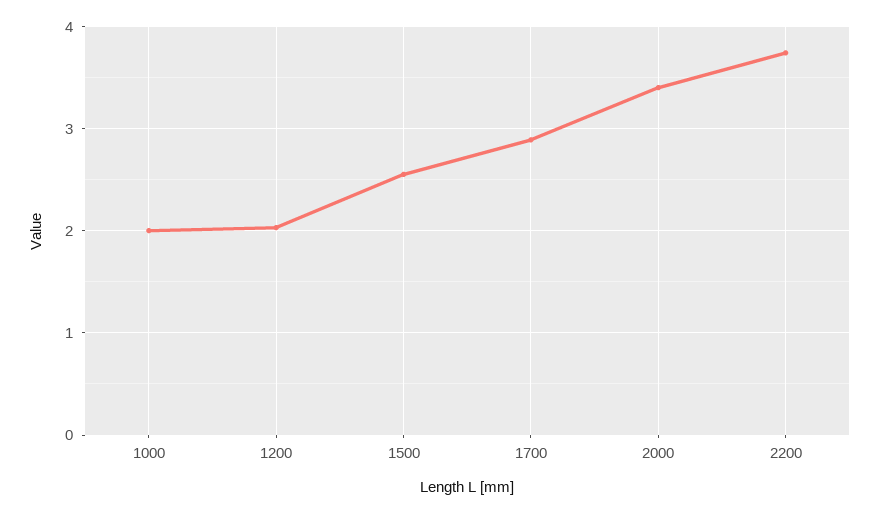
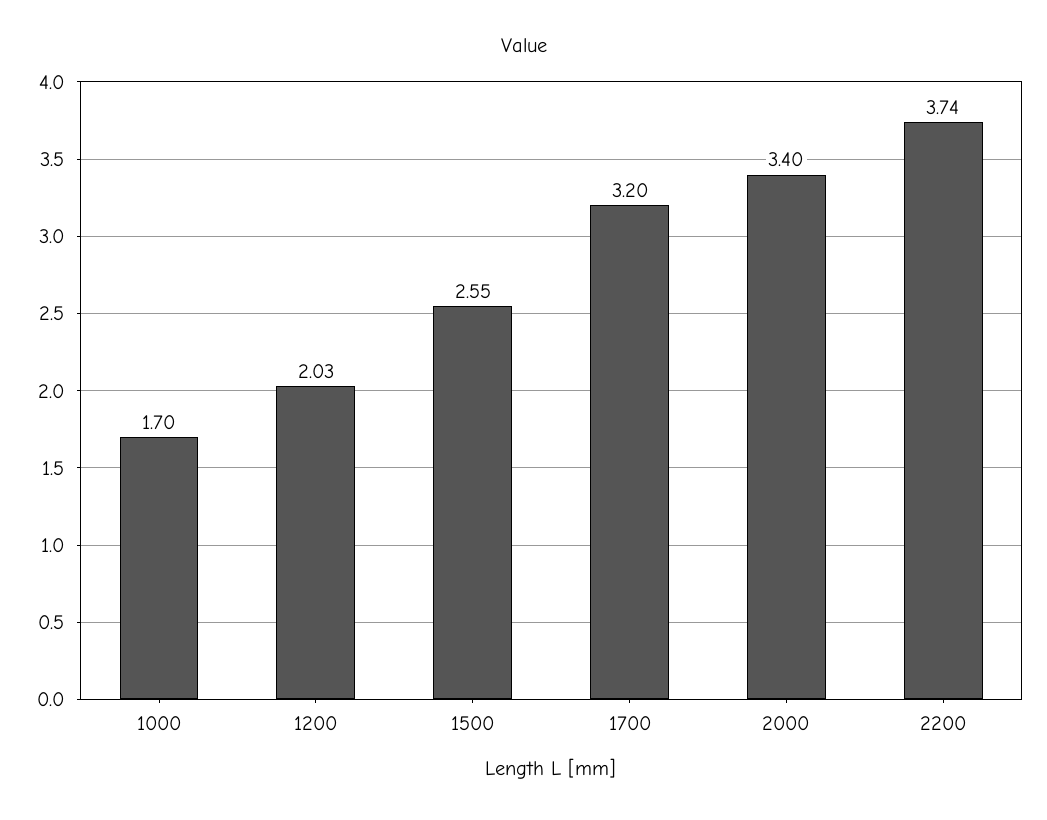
  {
-   "1000": 2,
+   "1000": 1.7,
    "1200": 2.03,
    "1500": 2.55,
-   "1700": 2.9,
+   "1700": 3.2,
    "2000": 3.4,
    "2200": 3.74
  }

